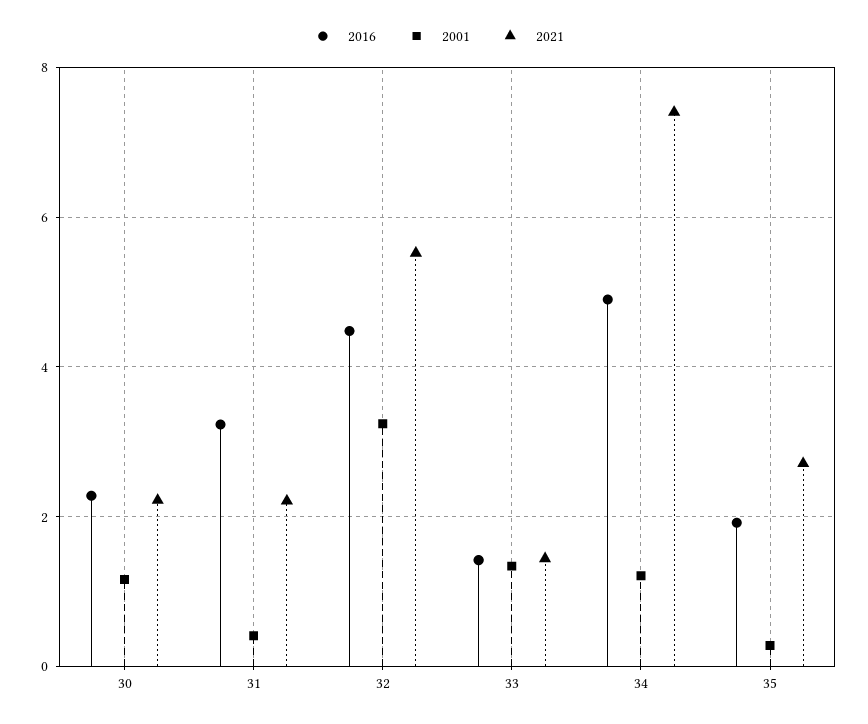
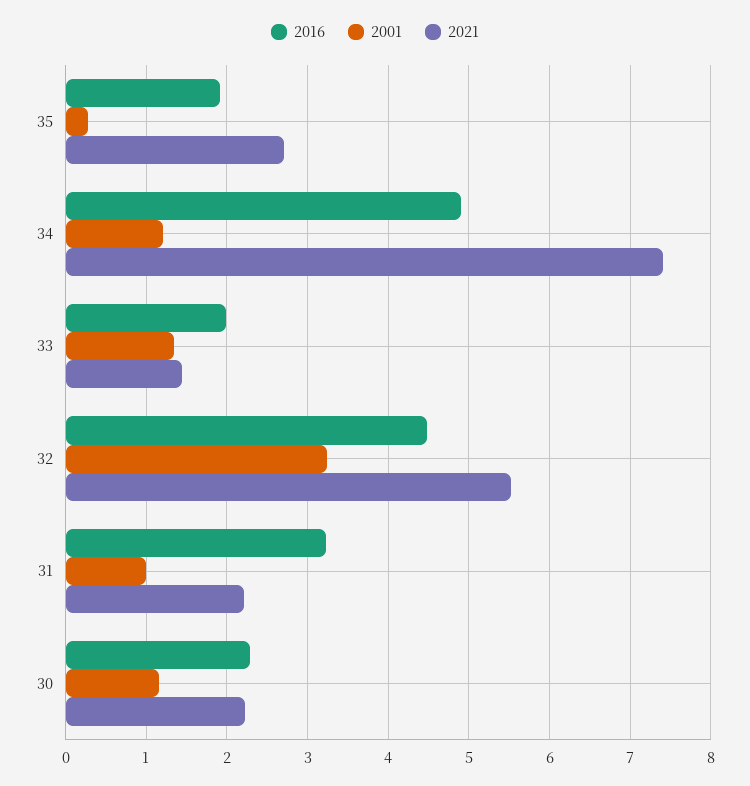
  {
    "2016": {
      "30": 2.3,
      "31": 3.2,
      "32": 4.5,
-     "33": 1.4,
+     "33": 2,
      "34": 4.9,
      "35": 1.9
    },
    "2001": {
      "30": 1.2,
-     "31": 0.4,
+     "31": 1,
      "32": 3.2,
      "33": 1.3,
      "34": 1.2,
      "35": 0.3
    },
    "2021": {
      "30": 2.2,
      "31": 2.2,
      "32": 5.5,
      "33": 1.4,
      "34": 7.4,
      "35": 2.7
    }
  }

